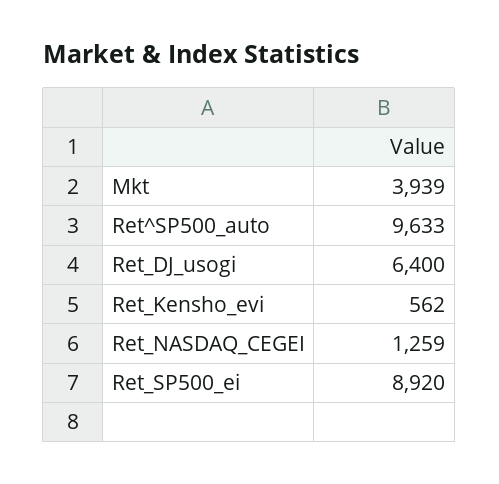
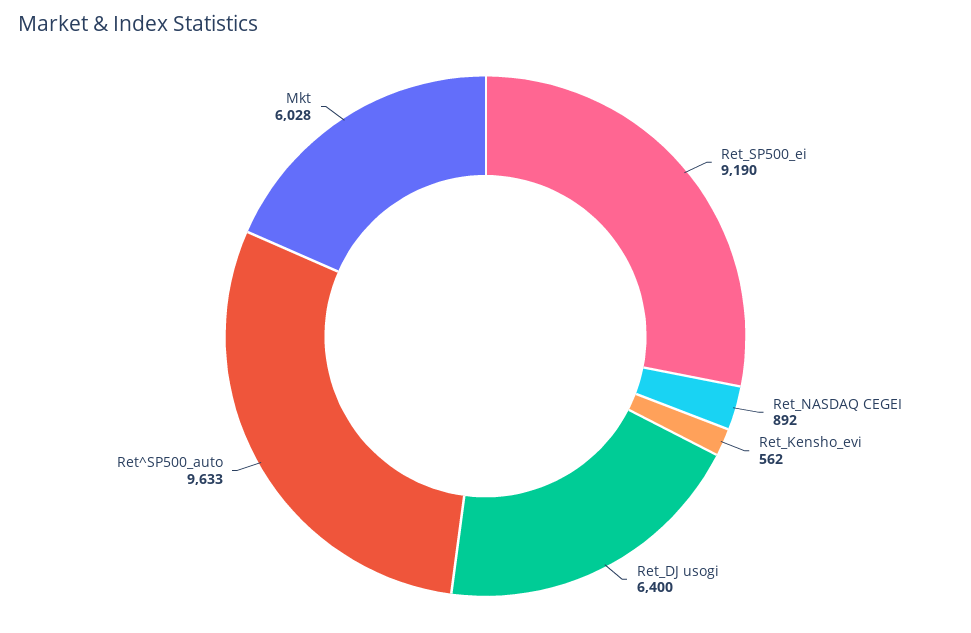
  {
-   "Mkt": 3939,
+   "Mkt": 6028,
    "Ret^SP500_auto": 9633,
    "Ret_DJ_usogi": 6400,
    "Ret_Kensho_evi": 562,
-   "Ret_NASDAQ_CEGEI": 1259,
+   "Ret_NASDAQ_CEGEI": 892,
-   "Ret_SP500_ei": 8920
+   "Ret_SP500_ei": 9190
  }

